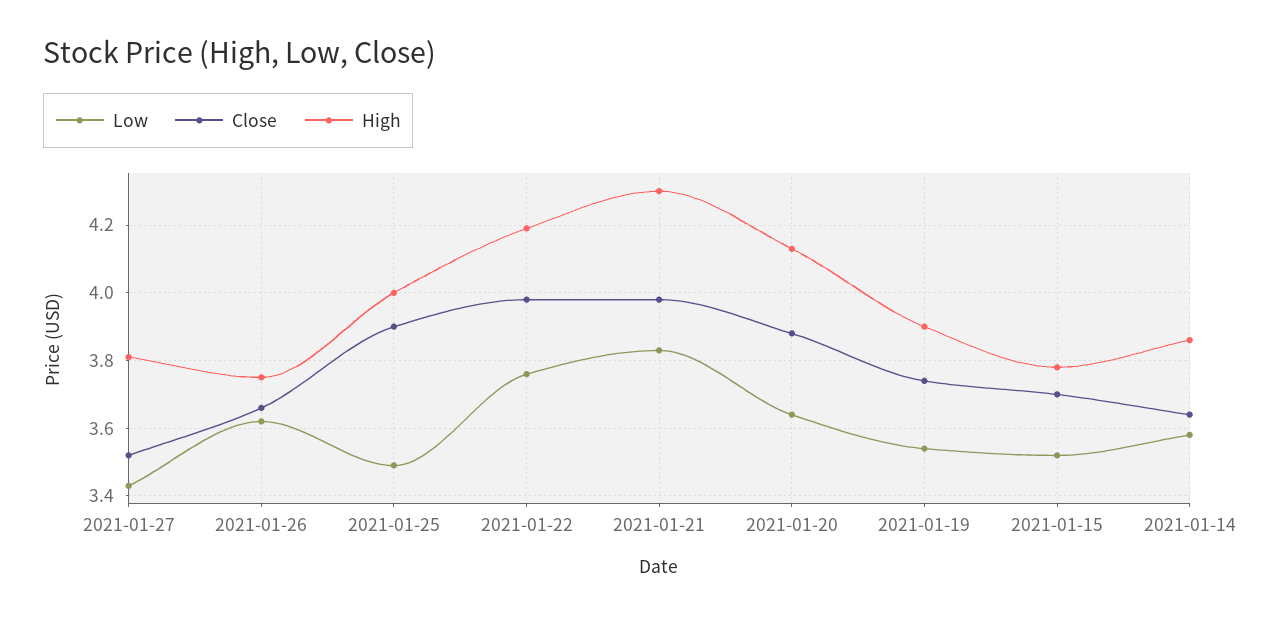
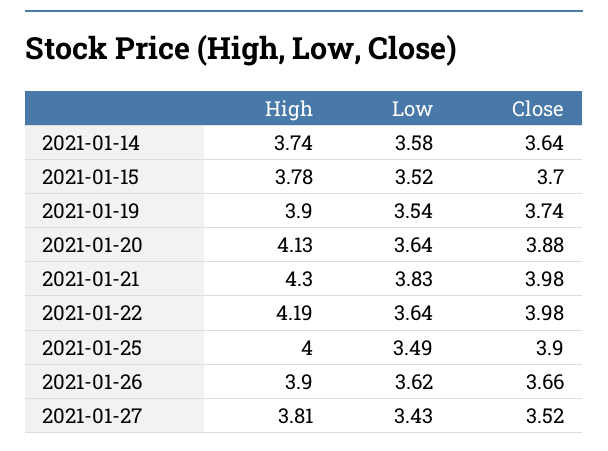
  {
    "Low": {
      "2021-01-27": 3.43,
      "2021-01-26": 3.62,
      "2021-01-25": 3.49,
-     "2021-01-22": 3.75,
+     "2021-01-22": 3.64,
      "2021-01-21": 3.83,
      "2021-01-20": 3.64,
      "2021-01-19": 3.54,
      "2021-01-15": 3.52,
      "2021-01-14": 3.58
    },
    "Close": {
      "2021-01-27": 3.52,
      "2021-01-26": 3.66,
      "2021-01-25": 3.9,
      "2021-01-22": 3.98,
      "2021-01-21": 3.98,
      "2021-01-20": 3.88,
      "2021-01-19": 3.74,
      "2021-01-15": 3.7,
      "2021-01-14": 3.64
    },
    "High": {
      "2021-01-27": 3.81,
-     "2021-01-26": 3.75,
+     "2021-01-26": 3.9,
      "2021-01-25": 4,
      "2021-01-22": 4.19,
      "2021-01-21": 4.3,
      "2021-01-20": 4.13,
      "2021-01-19": 3.9,
      "2021-01-15": 3.78,
-     "2021-01-14": 3.85
+     "2021-01-14": 3.74
    }
  }

